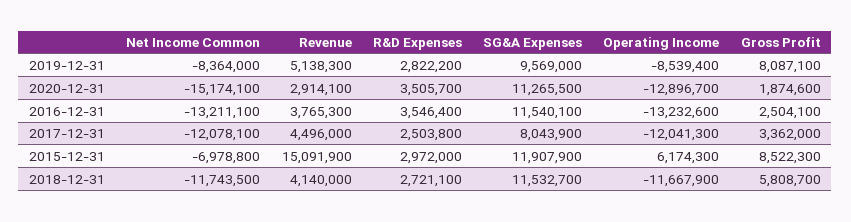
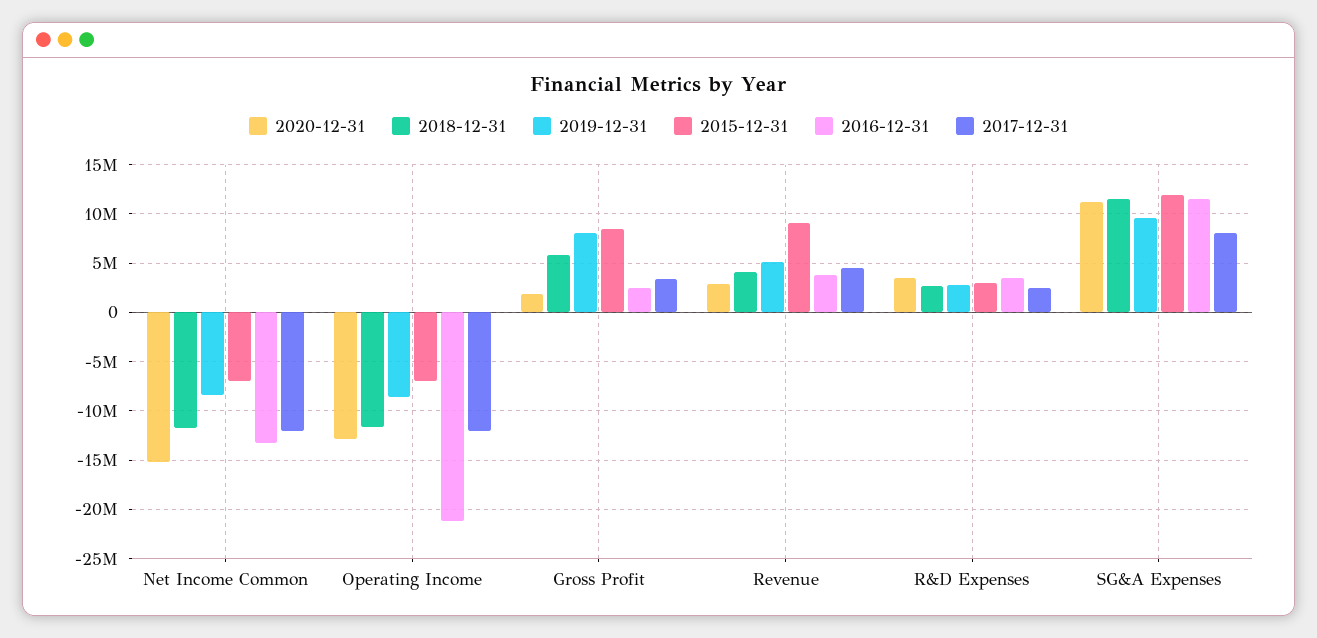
  {
    "2019-12-31": {
      "Net Income Common": -8364000,
      "Revenue": 5138300,
      "R&D Expenses": 2822200,
      "SG&A Expenses": 9569000,
      "Operating Income": -8539400,
      "Gross Profit": 8087100
    },
    "2020-12-31": {
      "Net Income Common": -15174100,
      "Revenue": 2914100,
      "R&D Expenses": 3505700,
      "SG&A Expenses": 11265500,
      "Operating Income": -12896700,
      "Gross Profit": 1874600
    },
    "2016-12-31": {
      "Net Income Common": -13211100,
      "Revenue": 3765300,
      "R&D Expenses": 3546400,
      "SG&A Expenses": 11540100,
-     "Operating Income": -13232600,
+     "Operating Income": -21000000,
      "Gross Profit": 2504100
    },
    "2017-12-31": {
      "Net Income Common": -12078100,
      "Revenue": 4496000,
      "R&D Expenses": 2503800,
      "SG&A Expenses": 8043900,
      "Operating Income": -12041300,
      "Gross Profit": 3362000
    },
    "2015-12-31": {
      "Net Income Common": -6978800,
-     "Revenue": 15091900,
+     "Revenue": 9000000,
      "R&D Expenses": 2972000,
      "SG&A Expenses": 11907900,
-     "Operating Income": 6174300,
+     "Operating Income": -7000000,
      "Gross Profit": 8522300
    },
    "2018-12-31": {
      "Net Income Common": -11743500,
      "Revenue": 4140000,
      "R&D Expenses": 2721100,
      "SG&A Expenses": 11532700,
      "Operating Income": -11667900,
      "Gross Profit": 5808700
    }
  }

